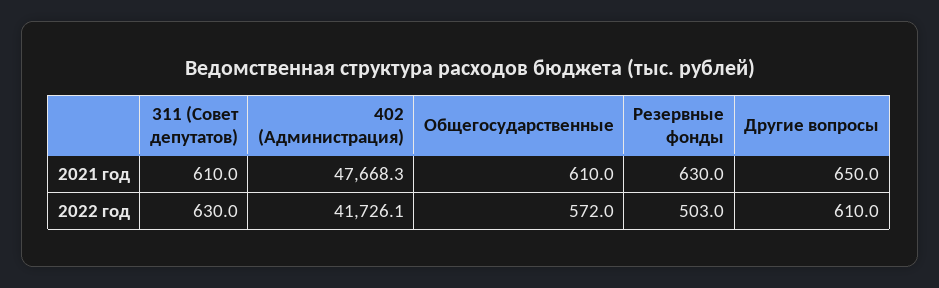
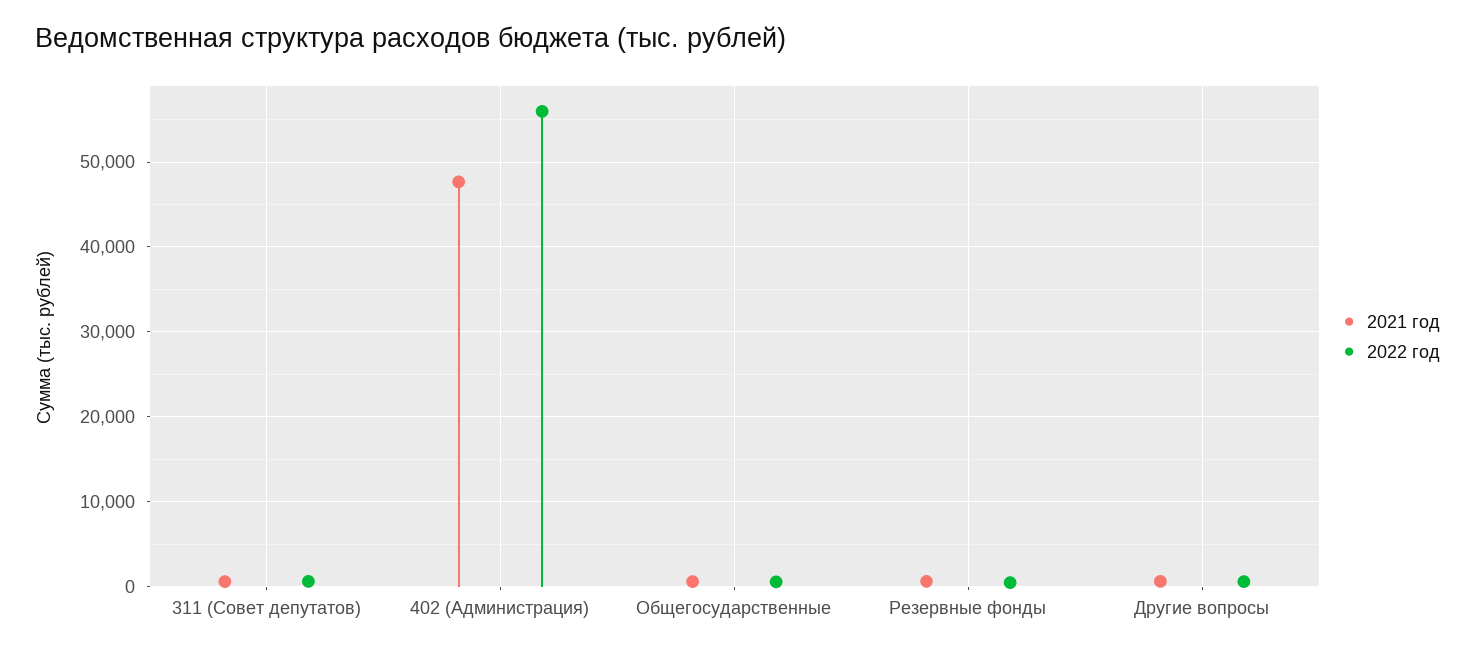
  {
    "2021 год": {
      "311 (Совет депутатов)": 610,
      "402 (Администрация)": 47668.3,
      "Общегосударственные": 610,
      "Резервные фонды": 630,
      "Другие вопросы": 650
    },
    "2022 год": {
      "311 (Совет депутатов)": 630,
-     "402 (Администрация)": 41726.1,
+     "402 (Администрация)": 56000,
      "Общегосударственные": 572,
      "Резервные фонды": 503,
      "Другие вопросы": 610
    }
  }

